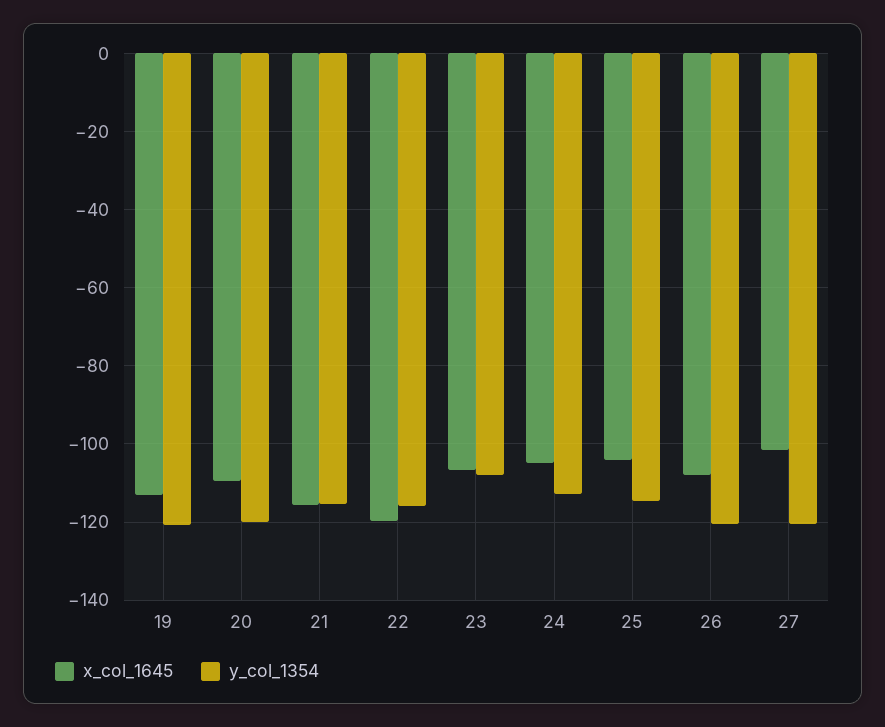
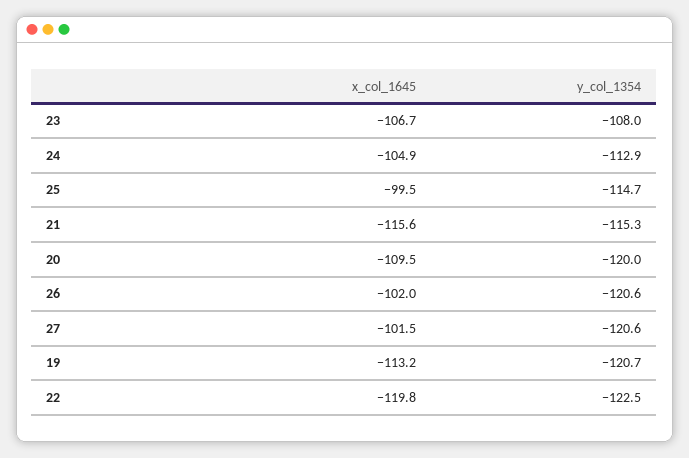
  {
    "x_col_1645": {
      "19": -113.2,
      "20": -109.5,
      "21": -115.6,
      "22": -119.8,
      "23": -106.7,
      "24": -104.9,
-     "25": -104,
+     "25": -99.5,
-     "26": -108,
+     "26": -102,
      "27": -101.5
    },
    "y_col_1354": {
      "19": -120.7,
      "20": -120,
      "21": -115.3,
-     "22": -116,
+     "22": -122.5,
      "23": -108,
      "24": -112.9,
      "25": -114.7,
      "26": -120.6,
      "27": -120.6
    }
  }

